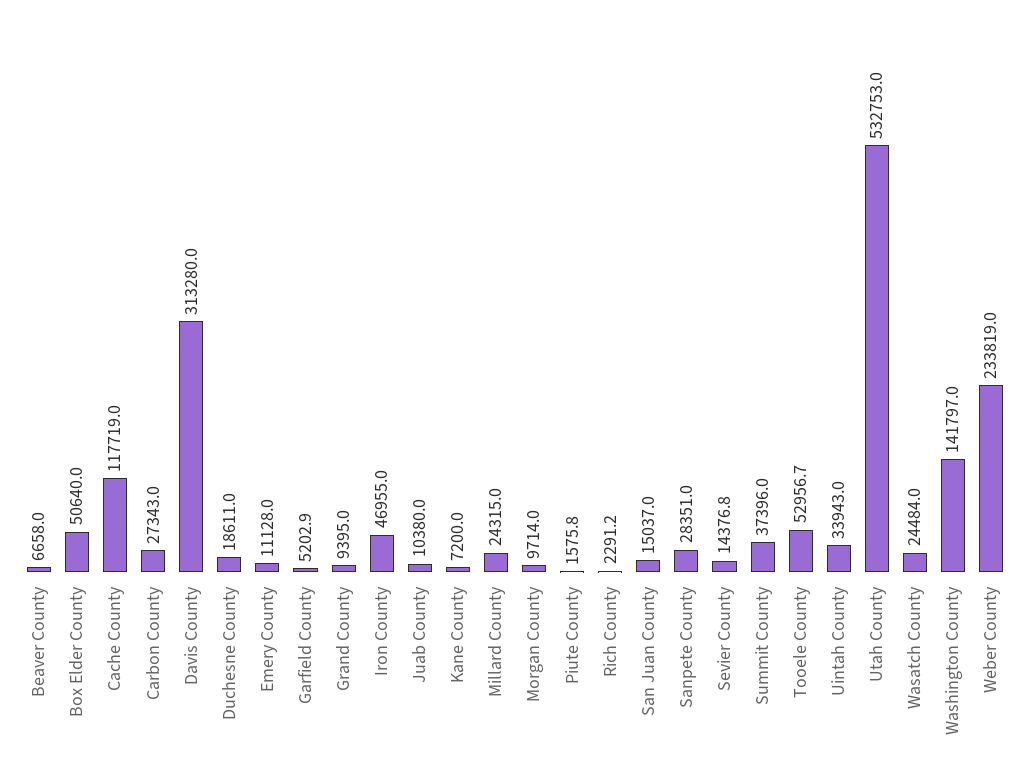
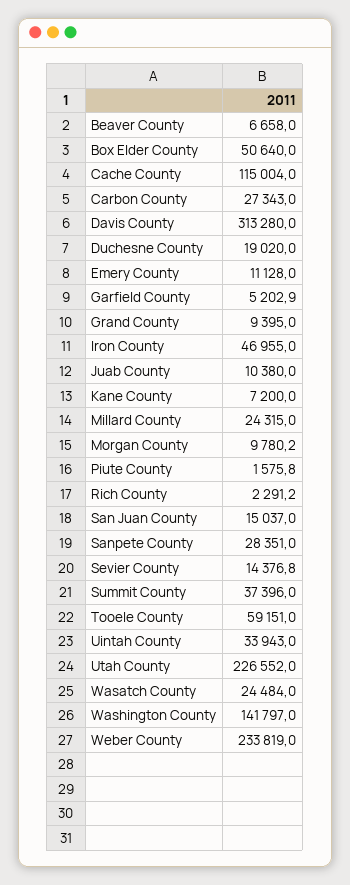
  {
    "Beaver County": 6658,
    "Box Elder County": 50640,
-   "Cache County": 117719,
+   "Cache County": 115004,
    "Carbon County": 27343,
    "Davis County": 313280,
-   "Duchesne County": 18611,
+   "Duchesne County": 19020,
    "Emery County": 11128,
    "Garfield County": 5202.9,
    "Grand County": 9395,
    "Iron County": 46955,
    "Juab County": 10380,
    "Kane County": 7200,
    "Millard County": 24315,
-   "Morgan County": 9714,
+   "Morgan County": 9780.2,
    "Piute County": 1575.8,
    "Rich County": 2291.2,
    "San Juan County": 15037,
    "Sanpete County": 28351,
    "Sevier County": 14376.8,
    "Summit County": 37396,
-   "Tooele County": 52956.7,
+   "Tooele County": 59151,
    "Uintah County": 33943,
-   "Utah County": 532753,
+   "Utah County": 226552,
    "Wasatch County": 24484,
    "Washington County": 141797,
    "Weber County": 233819
  }

